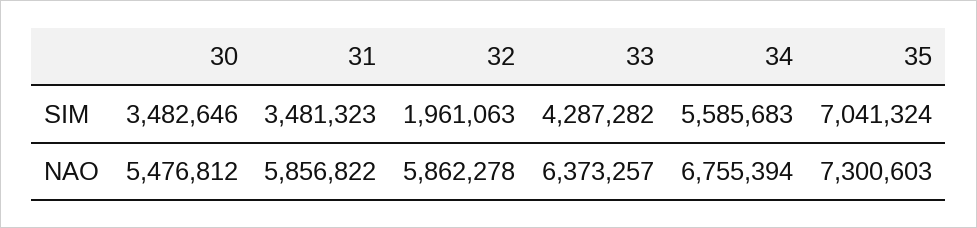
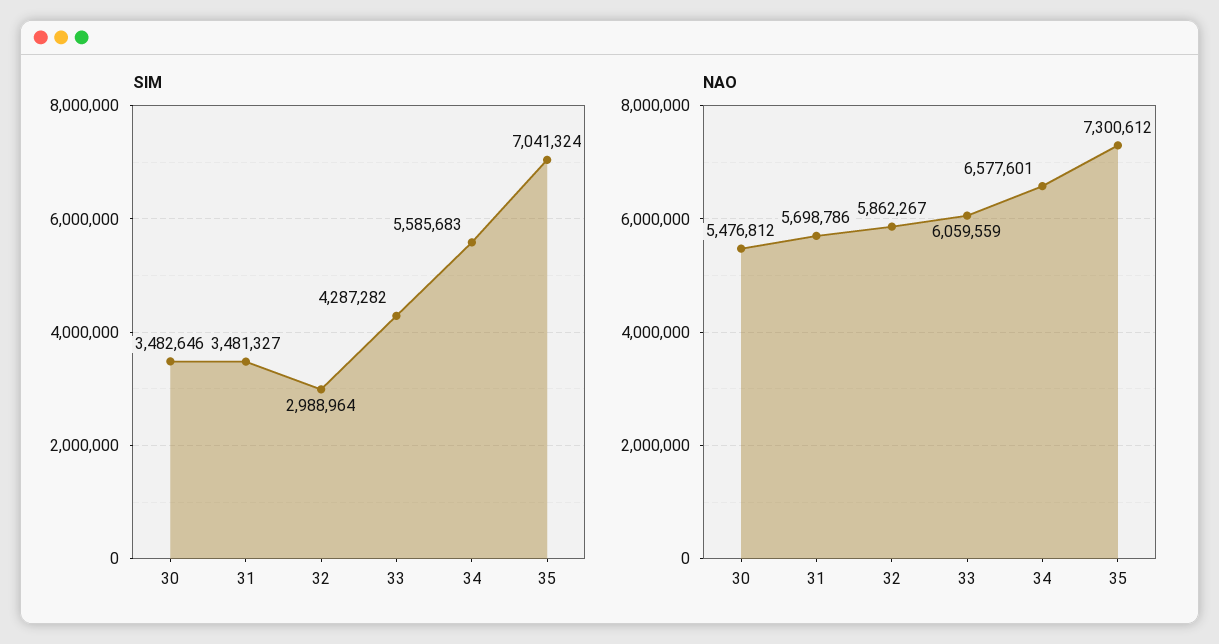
  {
    "SIM": {
      "30": 3482646,
-     "31": 3481323,
+     "31": 3481327,
-     "32": 1961063,
+     "32": 2988964,
      "33": 4287282,
      "34": 5585683,
      "35": 7041324
    },
    "NAO": {
      "30": 5476812,
-     "31": 5856822,
+     "31": 5698786,
-     "32": 5862278,
+     "32": 5862267,
-     "33": 6373257,
+     "33": 6059559,
-     "34": 6755394,
+     "34": 6577601,
-     "35": 7300603
+     "35": 7300612
    }
  }

